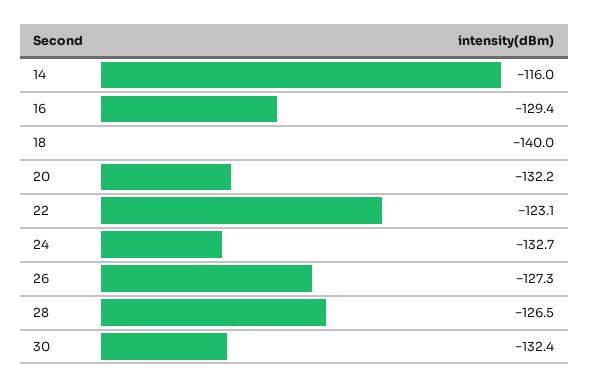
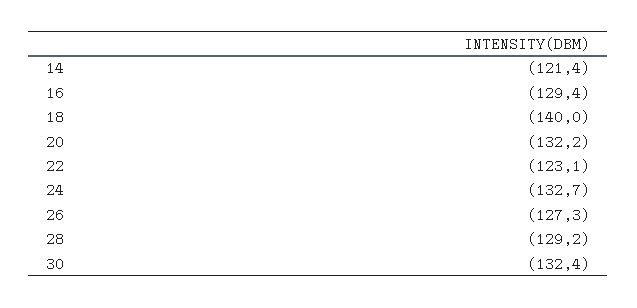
  {
-   "14": -116,
+   "14": -121.4,
    "16": -129.4,
    "18": -140,
    "20": -132.2,
    "22": -123.1,
    "24": -132.7,
    "26": -127.3,
-   "28": -126.5,
+   "28": -129.2,
    "30": -132.4
  }

